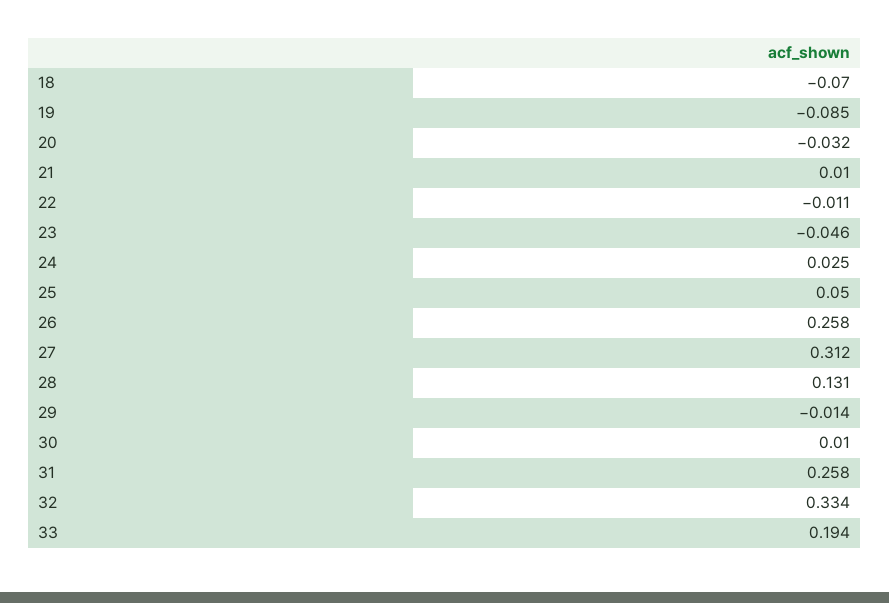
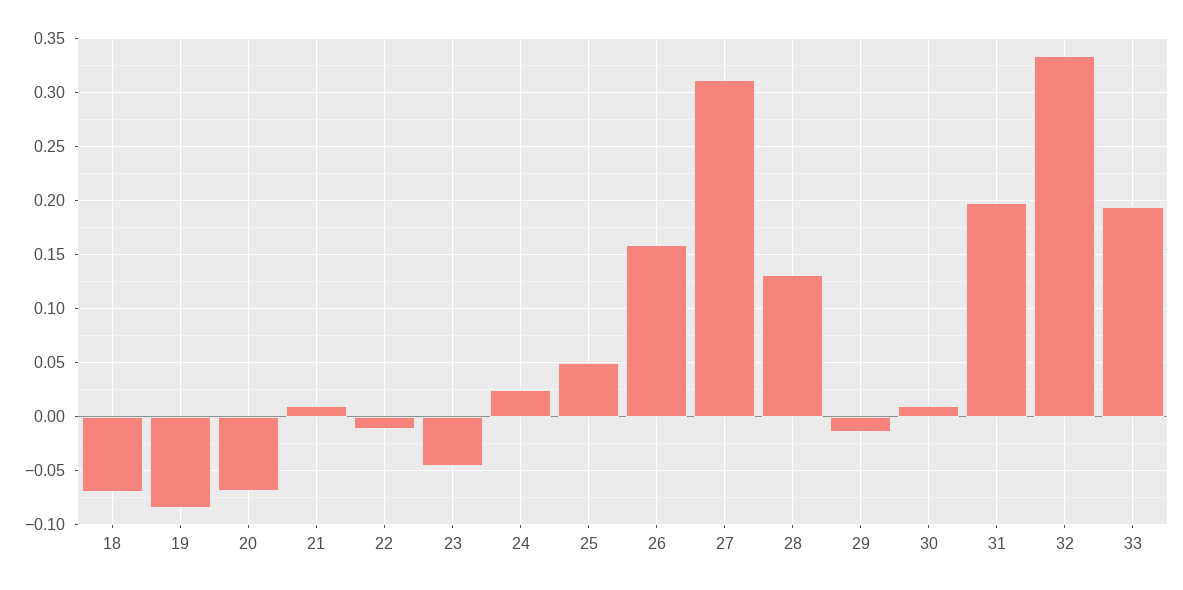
  {
    "18": -0.07,
    "19": -0.085,
-   "20": -0.032,
+   "20": -0.07,
    "21": 0.01,
    "22": -0.011,
    "23": -0.046,
    "24": 0.025,
    "25": 0.05,
-   "26": 0.258,
+   "26": 0.16,
    "27": 0.312,
    "28": 0.131,
    "29": -0.014,
    "30": 0.01,
-   "31": 0.258,
+   "31": 0.2,
    "32": 0.334,
    "33": 0.194
  }

